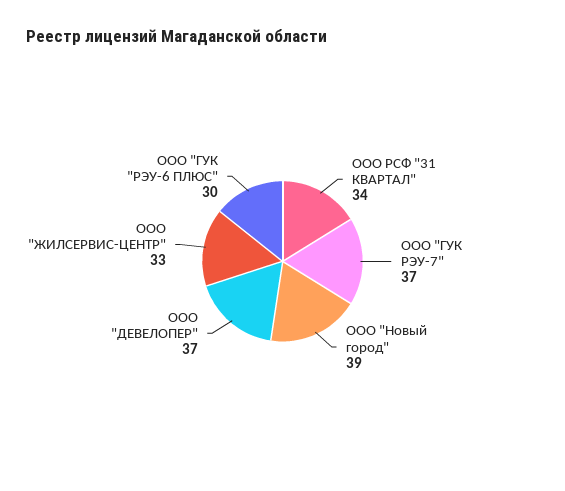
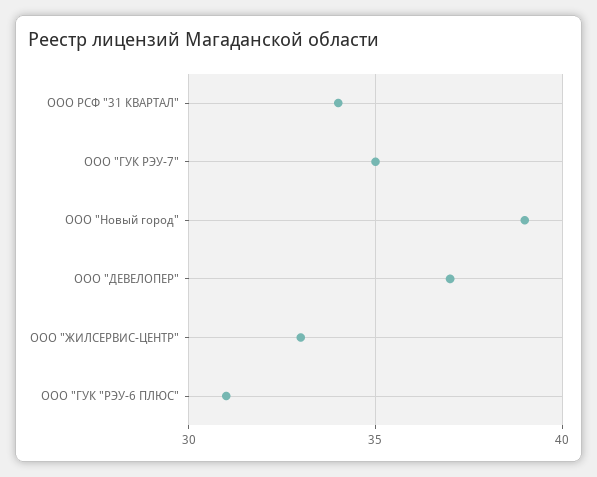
  {
    "ООО РСФ \"31 КВАРТАЛ\"": 34,
-   "ООО \"ГУК РЭУ-7\"": 37,
+   "ООО \"ГУК РЭУ-7\"": 35,
    "ООО \"Новый город\"": 39,
    "ООО \"ДЕВЕЛОПЕР\"": 37,
    "ООО \"ЖИЛСЕРВИС-ЦЕНТР\"": 33,
-   "ООО \"ГУК \"РЭУ-6 ПЛЮС\"": 30
+   "ООО \"ГУК \"РЭУ-6 ПЛЮС\"": 31
  }

